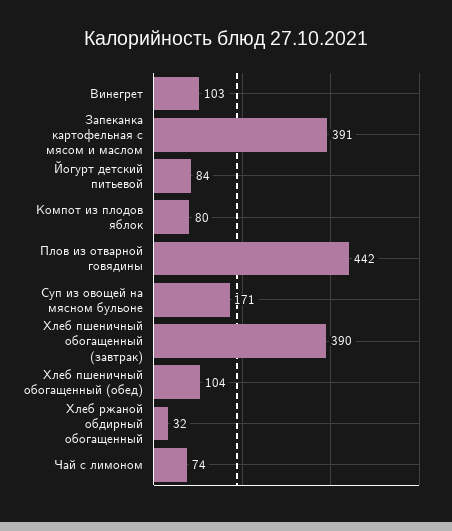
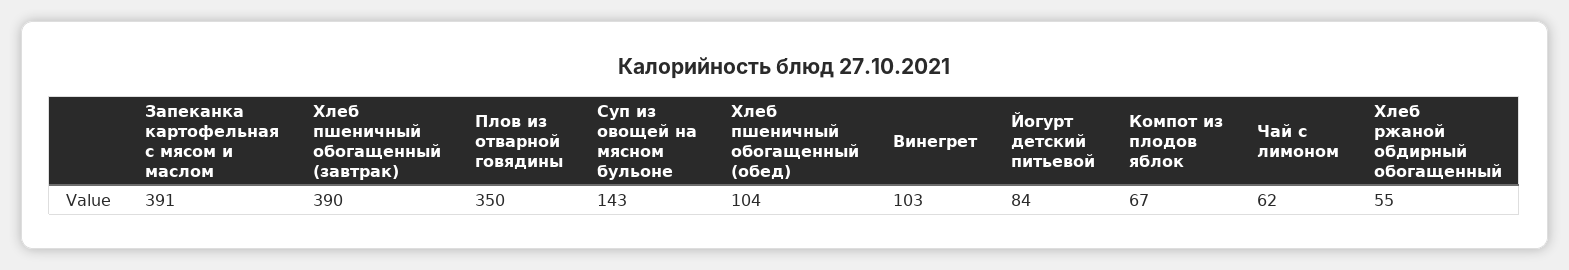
  {
    "Винегрет": 103,
    "Запеканка картофельная с мясом и маслом": 391,
    "Йогурт детский питьевой": 84,
-   "Компот из плодов яблок": 80,
+   "Компот из плодов яблок": 67,
-   "Плов из отварной говядины": 442,
+   "Плов из отварной говядины": 350,
-   "Суп из овощей на мясном бульоне": 171,
+   "Суп из овощей на мясном бульоне": 143,
    "Хлеб пшеничный обогащенный (завтрак)": 390,
    "Хлеб пшеничный обогащенный (обед)": 104,
-   "Хлеб ржаной обдирный обогащенный": 32,
+   "Хлеб ржаной обдирный обогащенный": 55,
-   "Чай с лимоном": 74
+   "Чай с лимоном": 62
  }

